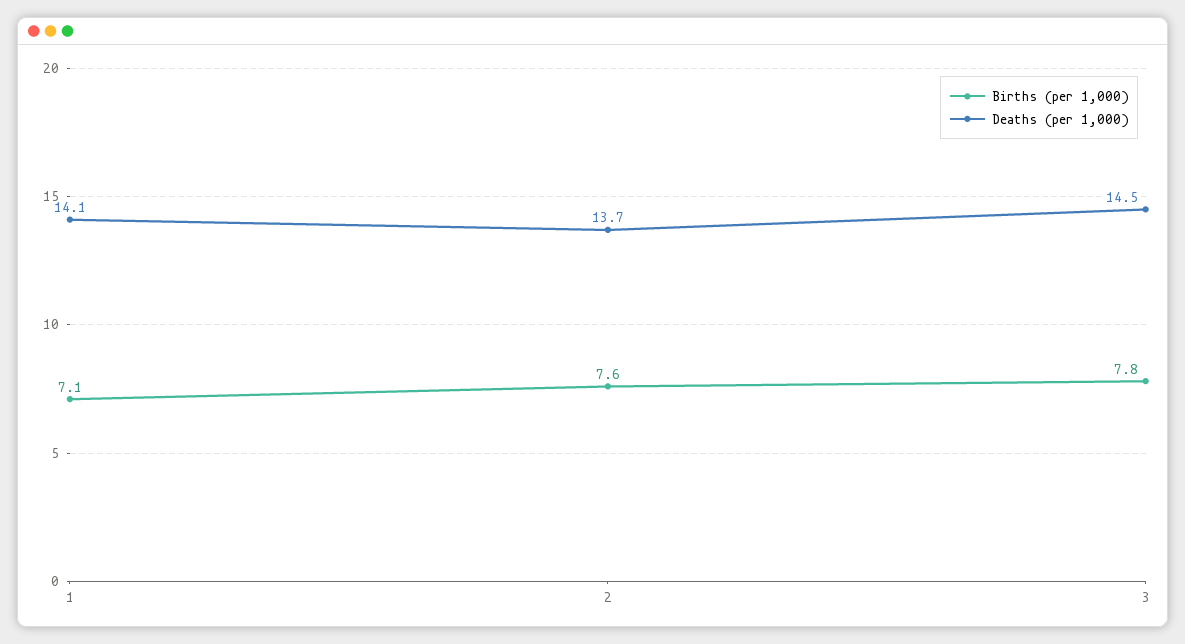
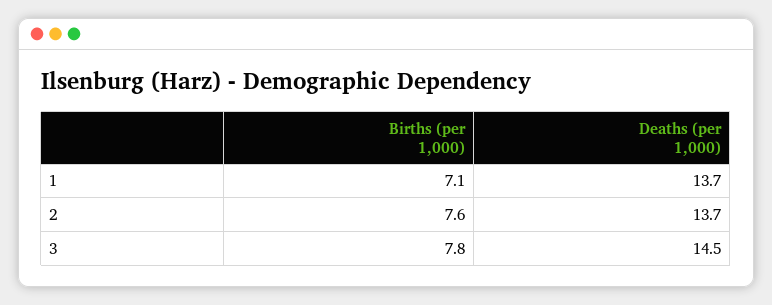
  {
    "Births (per 1,000)": {
      "1": 7.1,
      "2": 7.6,
      "3": 7.8
    },
    "Deaths (per 1,000)": {
-     "1": 14.1,
+     "1": 13.7,
      "2": 13.7,
      "3": 14.5
    }
  }

